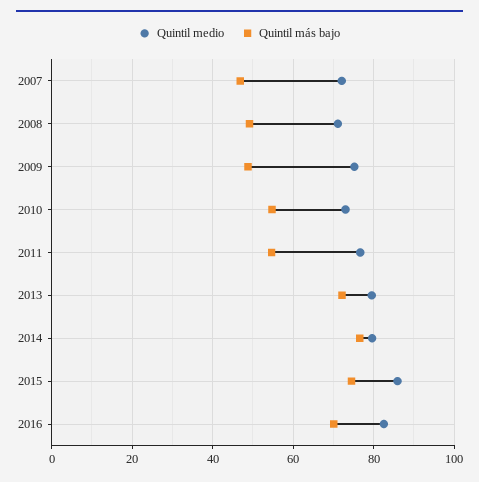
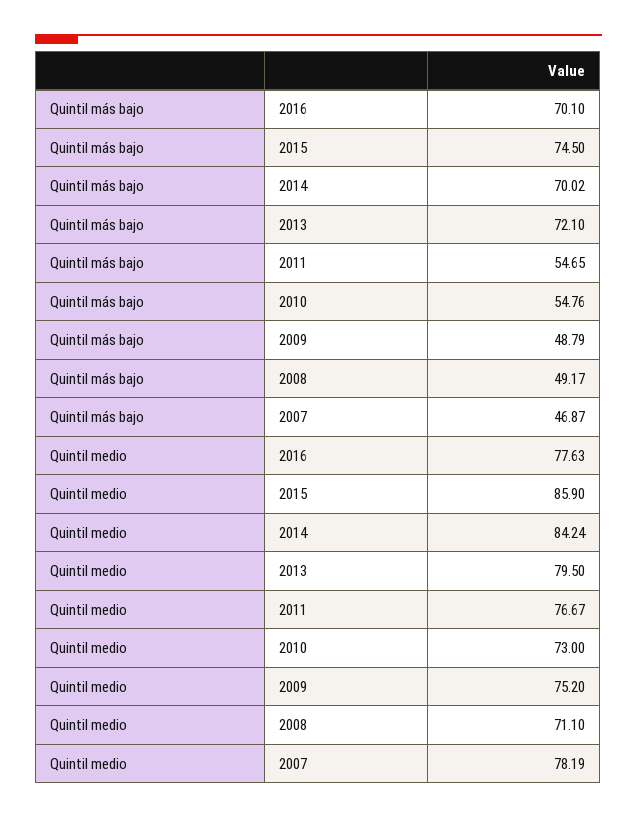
  {
    "Quintil medio": {
-     "2007": 72,
+     "2007": 78.19,
      "2008": 71.1,
      "2009": 75.2,
      "2010": 73,
      "2011": 76.67,
      "2013": 79.5,
-     "2014": 80,
+     "2014": 84.24,
      "2015": 85.9,
-     "2016": 82
+     "2016": 77.63
    },
    "Quintil más bajo": {
      "2007": 46.87,
      "2008": 49.17,
      "2009": 48.79,
      "2010": 54.76,
      "2011": 54.65,
      "2013": 72.1,
-     "2014": 76,
+     "2014": 70.02,
      "2015": 74.5,
      "2016": 70.1
    }
  }

